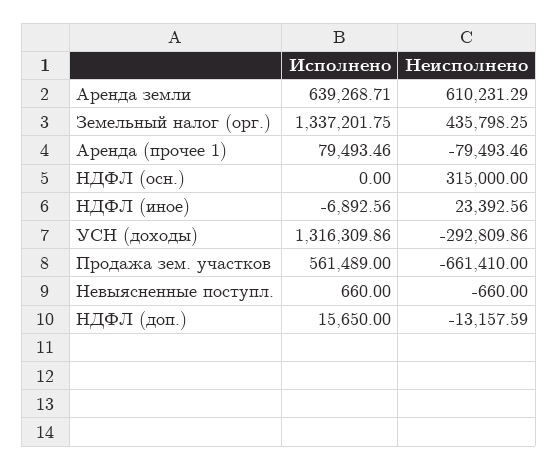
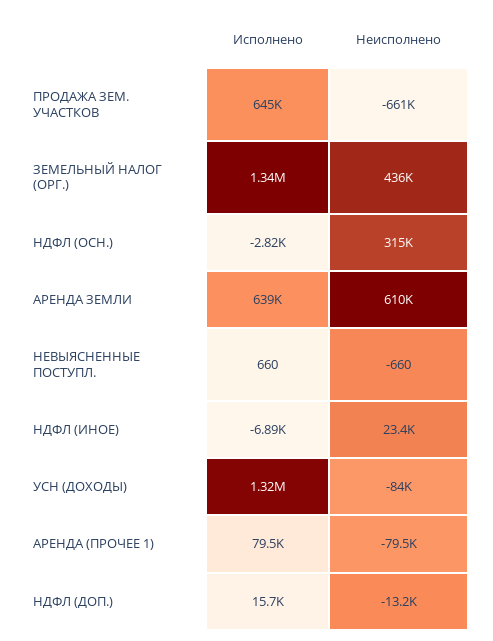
  {
    "Исполнено": {
      "Аренда земли": 639268.71,
      "Земельный налог (орг.)": 1337201.75,
      "Аренда (прочее 1)": 79493.46,
-     "НДФЛ (осн.)": 0,
+     "НДФЛ (осн.)": -2820,
      "НДФЛ (иное)": -6892.56,
      "УСН (доходы)": 1316309.86,
-     "Продажа зем. участков": 561489,
+     "Продажа зем. участков": 645000,
      "Невыясненные поступл.": 660,
      "НДФЛ (доп.)": 15650
    },
    "Неисполнено": {
      "Аренда земли": 610231.29,
      "Земельный налог (орг.)": 435798.25,
      "Аренда (прочее 1)": -79493.46,
      "НДФЛ (осн.)": 315000,
      "НДФЛ (иное)": 23392.56,
-     "УСН (доходы)": -292809.86,
+     "УСН (доходы)": -84000,
      "Продажа зем. участков": -661410,
      "Невыясненные поступл.": -660,
      "НДФЛ (доп.)": -13157.59
    }
  }

